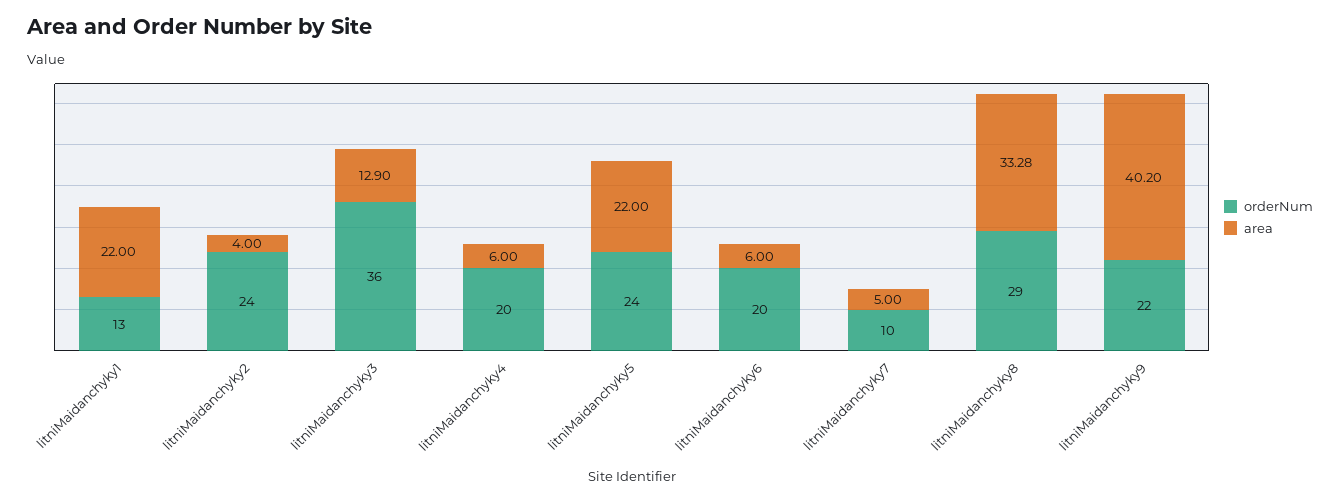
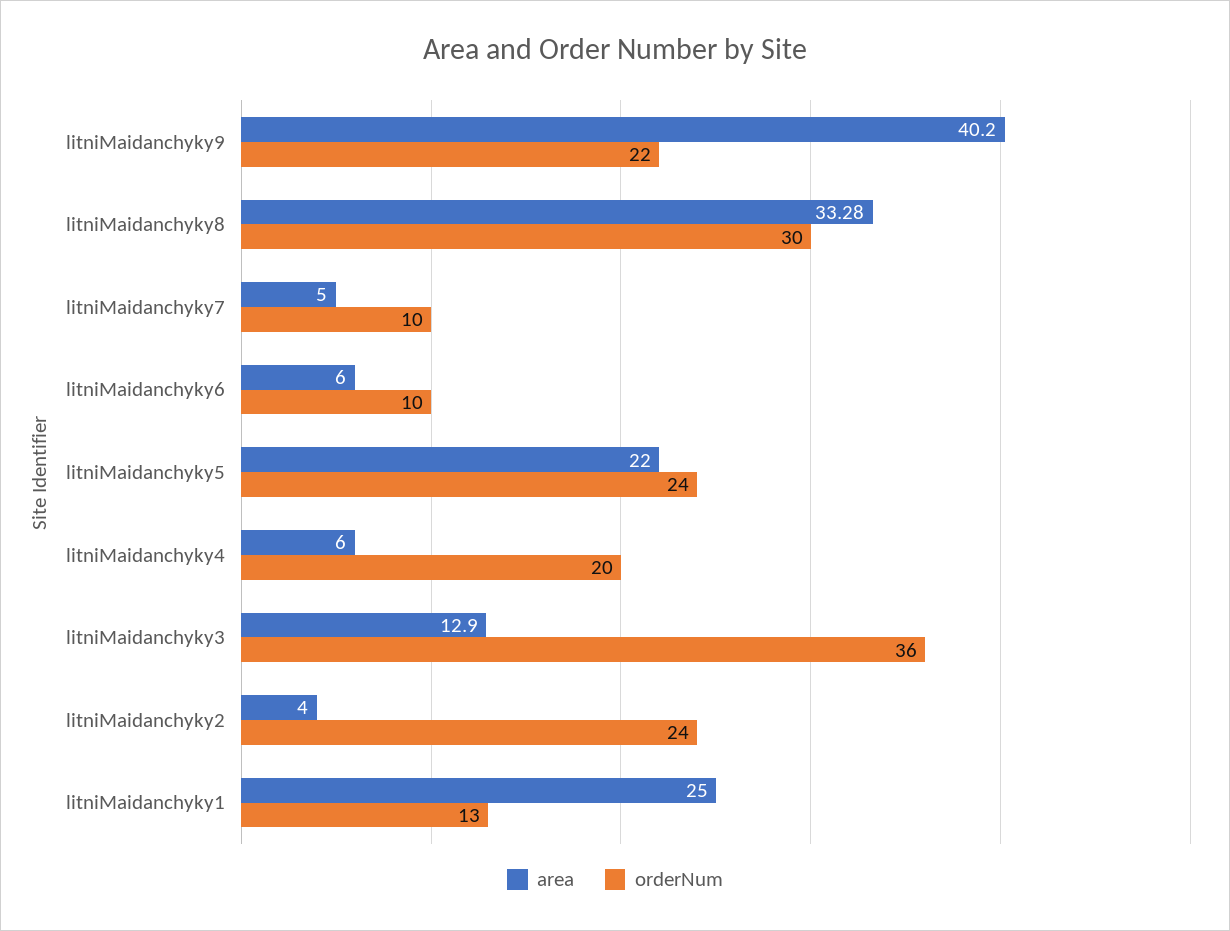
  {
    "orderNum": {
      "litniMaidanchyky1": 13,
      "litniMaidanchyky2": 24,
      "litniMaidanchyky3": 36,
      "litniMaidanchyky4": 20,
      "litniMaidanchyky5": 24,
-     "litniMaidanchyky6": 20,
+     "litniMaidanchyky6": 10,
      "litniMaidanchyky7": 10,
-     "litniMaidanchyky8": 29,
+     "litniMaidanchyky8": 30,
      "litniMaidanchyky9": 22
    },
    "area": {
-     "litniMaidanchyky1": 22,
+     "litniMaidanchyky1": 25,
      "litniMaidanchyky2": 4,
      "litniMaidanchyky3": 12.9,
      "litniMaidanchyky4": 6,
      "litniMaidanchyky5": 22,
      "litniMaidanchyky6": 6,
      "litniMaidanchyky7": 5,
      "litniMaidanchyky8": 33.28,
      "litniMaidanchyky9": 40.2
    }
  }

